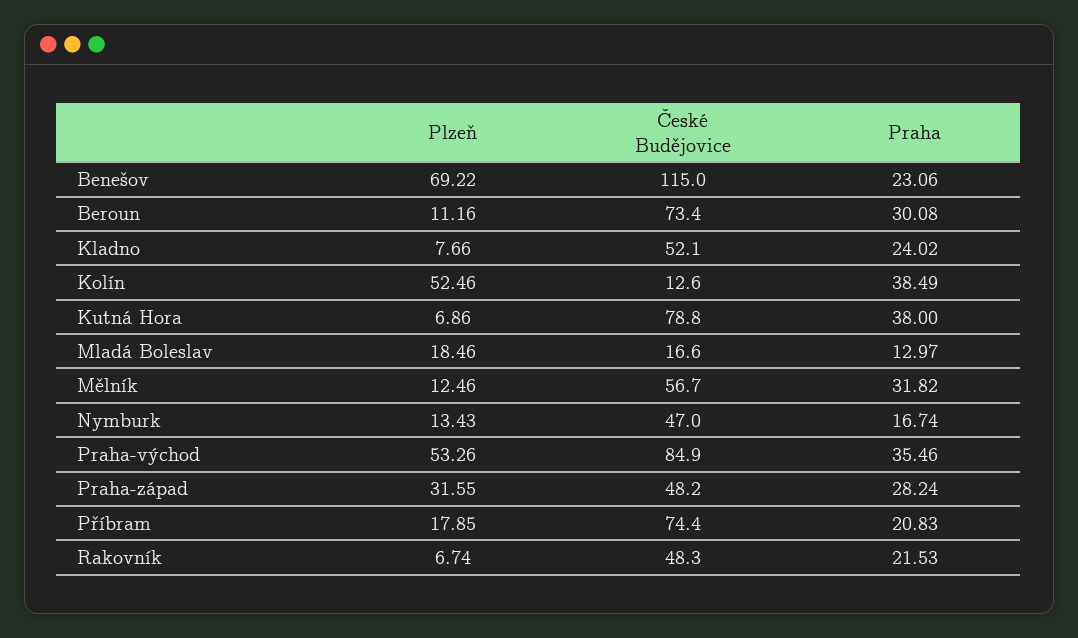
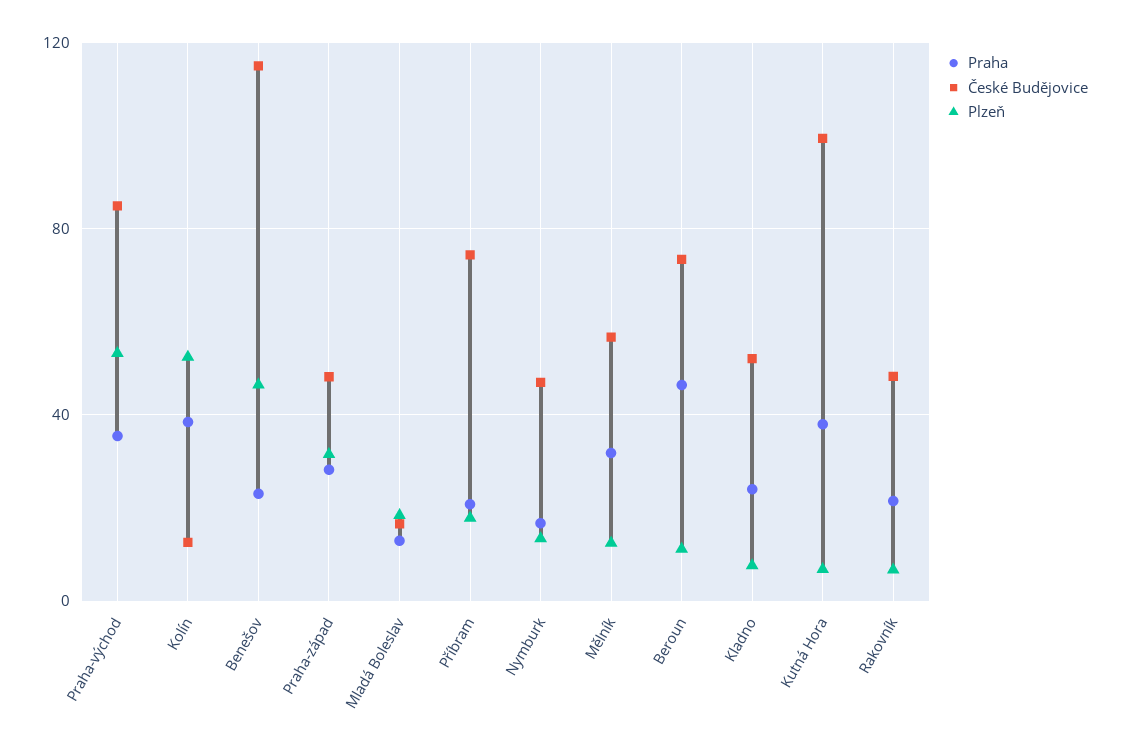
  {
    "Plzeň": {
-     "Benešov": 69.22,
+     "Benešov": 45,
      "Beroun": 11.16,
      "Kladno": 7.66,
      "Kolín": 52.46,
      "Kutná Hora": 6.86,
      "Mladá Boleslav": 18.46,
      "Mělník": 12.46,
      "Nymburk": 13.43,
      "Praha-východ": 53.26,
      "Praha-západ": 31.55,
      "Příbram": 17.85,
      "Rakovník": 6.74
    },
    "České Budějovice": {
      "Benešov": 115,
      "Beroun": 73.4,
      "Kladno": 52.1,
      "Kolín": 12.6,
-     "Kutná Hora": 78.8,
+     "Kutná Hora": 100,
      "Mladá Boleslav": 16.6,
      "Mělník": 56.7,
      "Nymburk": 47,
      "Praha-východ": 84.9,
      "Praha-západ": 48.2,
      "Příbram": 74.4,
      "Rakovník": 48.3
    },
    "Praha": {
      "Benešov": 23.06,
-     "Beroun": 30.08,
+     "Beroun": 45,
      "Kladno": 24.02,
      "Kolín": 38.49,
      "Kutná Hora": 38,
      "Mladá Boleslav": 12.97,
      "Mělník": 31.82,
      "Nymburk": 16.74,
      "Praha-východ": 35.46,
      "Praha-západ": 28.24,
      "Příbram": 20.83,
      "Rakovník": 21.53
    }
  }

